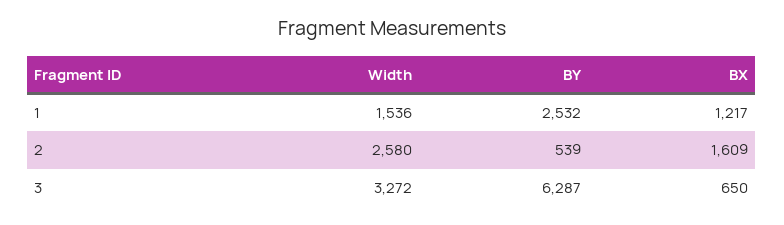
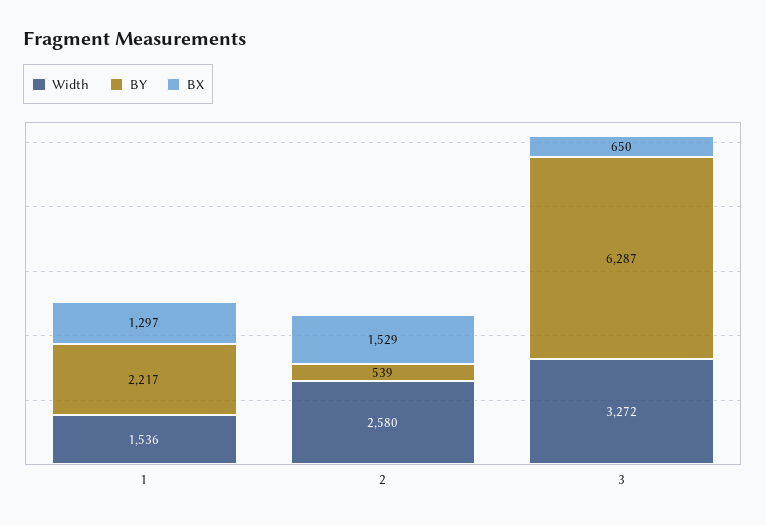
  {
    "Width": {
      "1": 1536,
      "2": 2580,
      "3": 3272
    },
    "BY": {
-     "1": 2532,
+     "1": 2217,
      "2": 539,
      "3": 6287
    },
    "BX": {
-     "1": 1217,
+     "1": 1297,
-     "2": 1609,
+     "2": 1529,
      "3": 650
    }
  }

